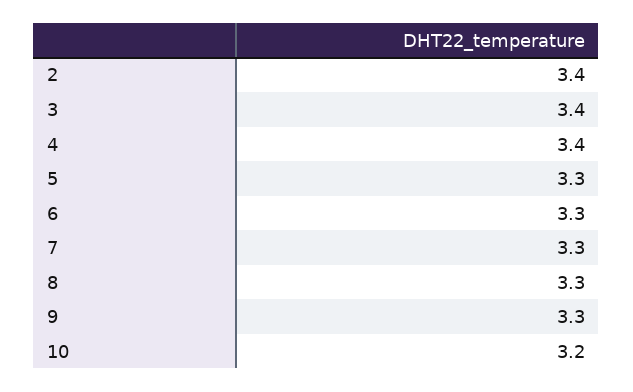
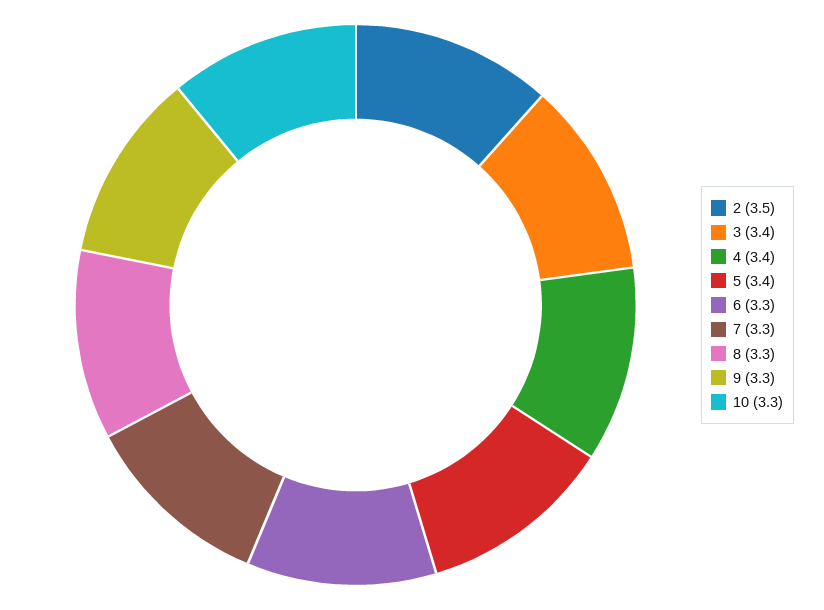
  {
-   "2": 3.4,
+   "2": 3.5,
    "3": 3.4,
    "4": 3.4,
-   "5": 3.3,
+   "5": 3.4,
    "6": 3.3,
    "7": 3.3,
    "8": 3.3,
    "9": 3.3,
-   "10": 3.2
+   "10": 3.3
  }

